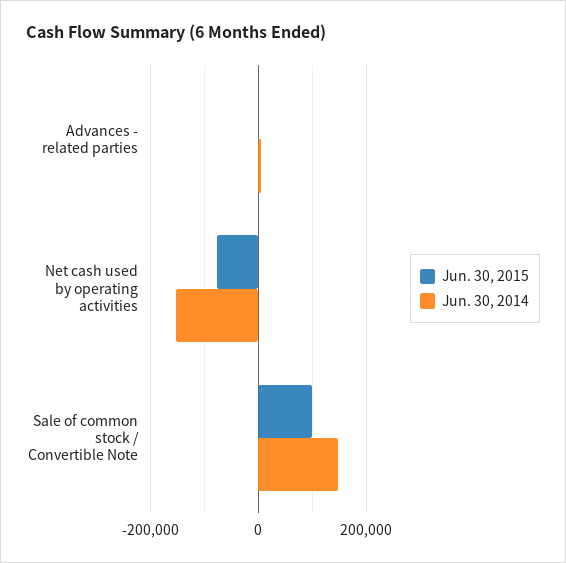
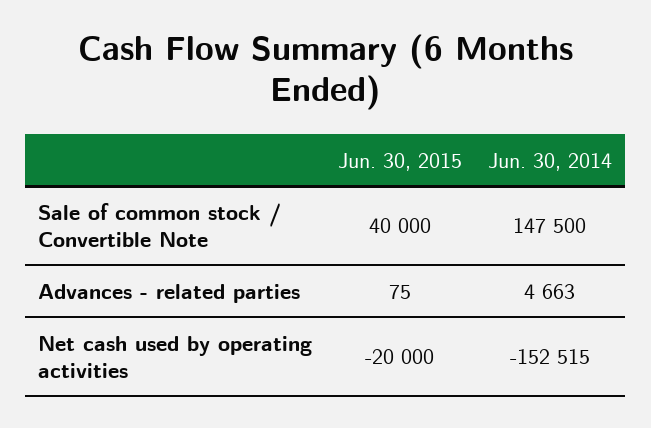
  {
    "Jun. 30, 2015": {
      "Advances - related parties": 75,
-     "Net cash used by operating activities": -80000,
+     "Net cash used by operating activities": -20000,
-     "Sale of common stock / Convertible Note": 100000
+     "Sale of common stock / Convertible Note": 40000
    },
    "Jun. 30, 2014": {
      "Advances - related parties": 4663,
      "Net cash used by operating activities": -152515,
      "Sale of common stock / Convertible Note": 147500
    }
  }

